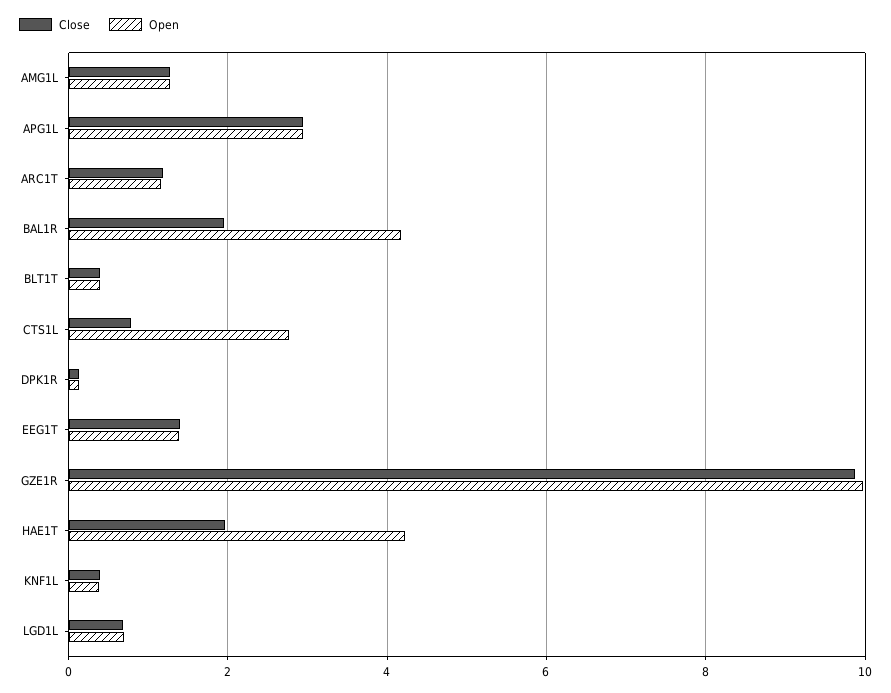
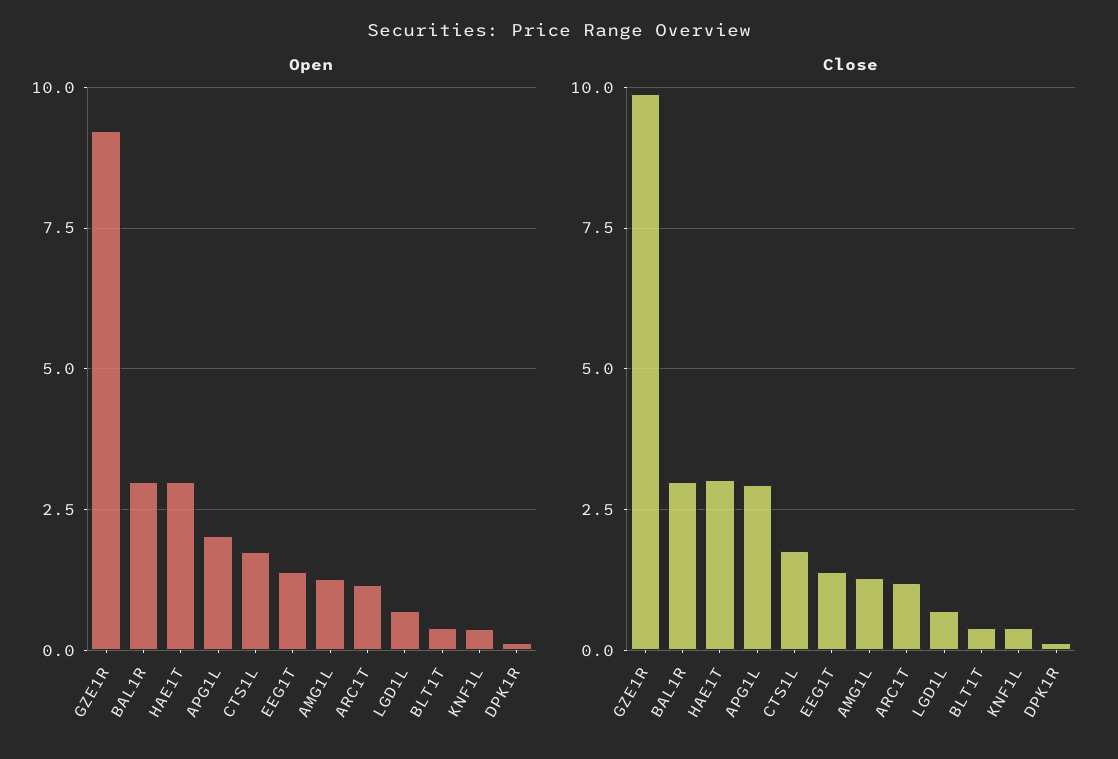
  {
    "Close": {
      "AMG1L": 1.2,
      "APG1L": 3,
      "ARC1T": 1.2,
-     "BAL1R": 2,
+     "BAL1R": 3,
      "BLT1T": 0.4,
-     "CTS1L": 0.8,
+     "CTS1L": 1.75,
      "DPK1R": 0.2,
      "EEG1T": 1.4,
      "GZE1R": 9.8,
-     "HAE1T": 2,
+     "HAE1T": 3,
      "KNF1L": 0.4,
      "LGD1L": 0.6
    },
    "Open": {
      "AMG1L": 1.2,
-     "APG1L": 3,
+     "APG1L": 2,
      "ARC1T": 1.2,
-     "BAL1R": 4.2,
+     "BAL1R": 3,
      "BLT1T": 0.4,
-     "CTS1L": 2.8,
+     "CTS1L": 1.75,
      "DPK1R": 0.2,
      "EEG1T": 1.4,
-     "GZE1R": 10,
+     "GZE1R": 9.25,
-     "HAE1T": 4.2,
+     "HAE1T": 3,
      "KNF1L": 0.4,
      "LGD1L": 0.6
    }
  }

